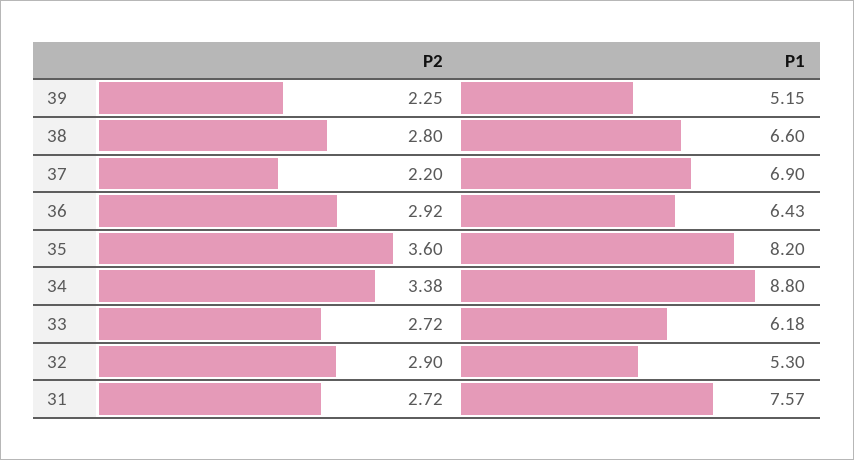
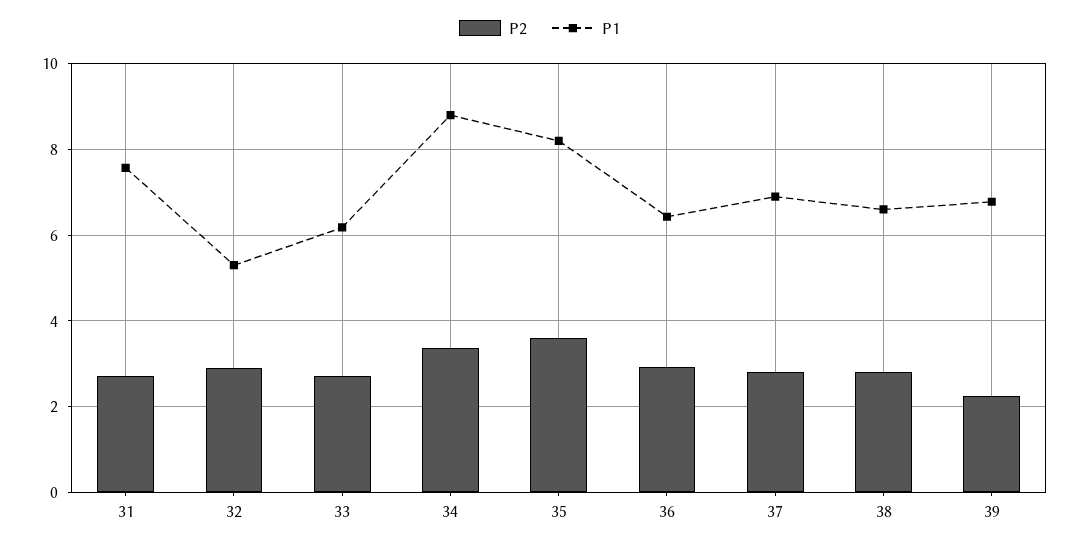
  {
    "P2": {
      "39": 2.25,
      "38": 2.8,
-     "37": 2.2,
+     "37": 2.8,
      "36": 2.92,
      "35": 3.6,
      "34": 3.38,
      "33": 2.72,
      "32": 2.9,
      "31": 2.72
    },
    "P1": {
-     "39": 5.15,
+     "39": 6.8,
      "38": 6.6,
      "37": 6.9,
      "36": 6.43,
      "35": 8.2,
      "34": 8.8,
      "33": 6.18,
      "32": 5.3,
      "31": 7.57
    }
  }

